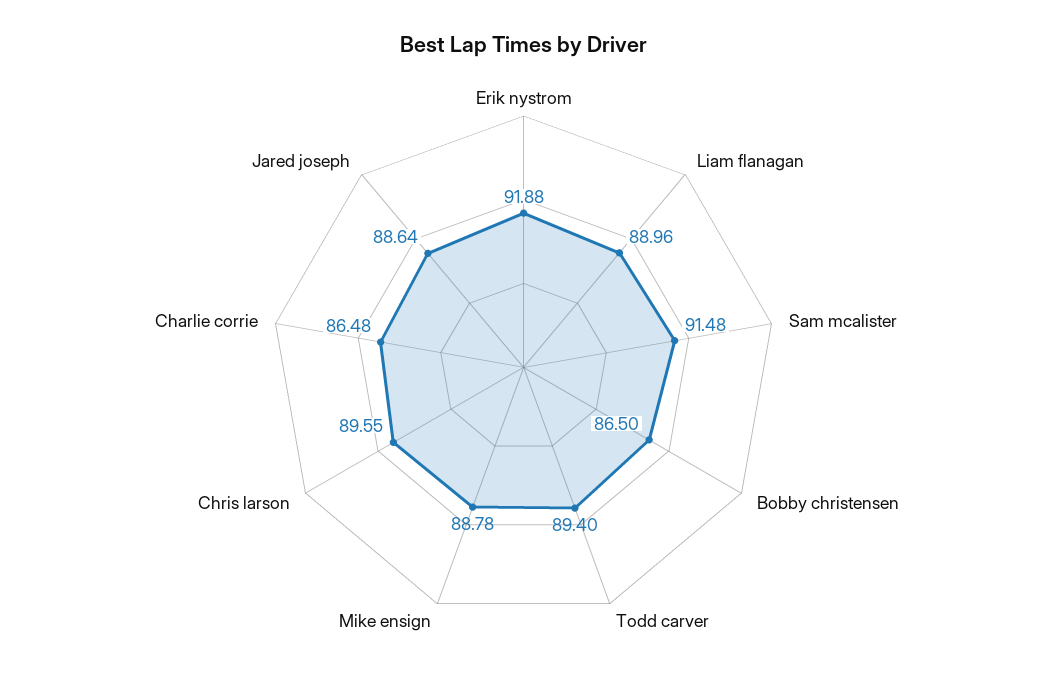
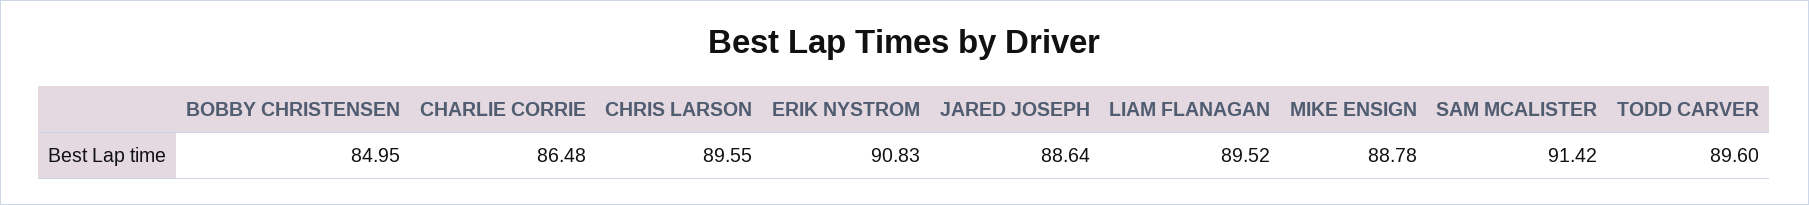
  {
-   "Erik nystrom": 91.88,
+   "Erik nystrom": 90.83,
-   "Liam flanagan": 88.96,
+   "Liam flanagan": 89.52,
-   "Sam mcalister": 91.48,
+   "Sam mcalister": 91.42,
-   "Bobby christensen": 86.5,
+   "Bobby christensen": 84.95,
-   "Todd carver": 89.4,
+   "Todd carver": 89.6,
    "Mike ensign": 88.78,
    "Chris larson": 89.55,
    "Charlie corrie": 86.48,
    "Jared joseph": 88.64
  }

